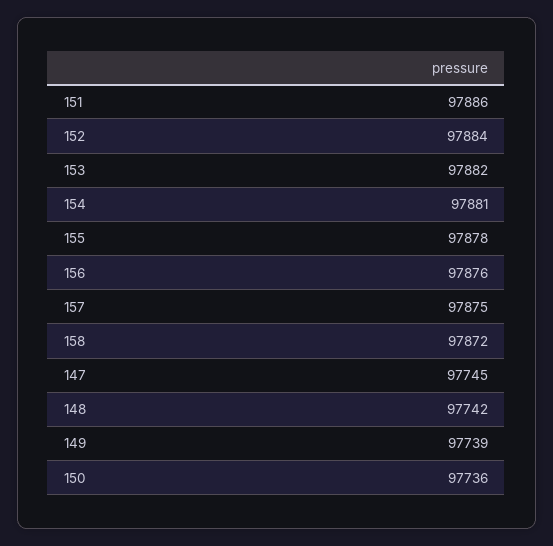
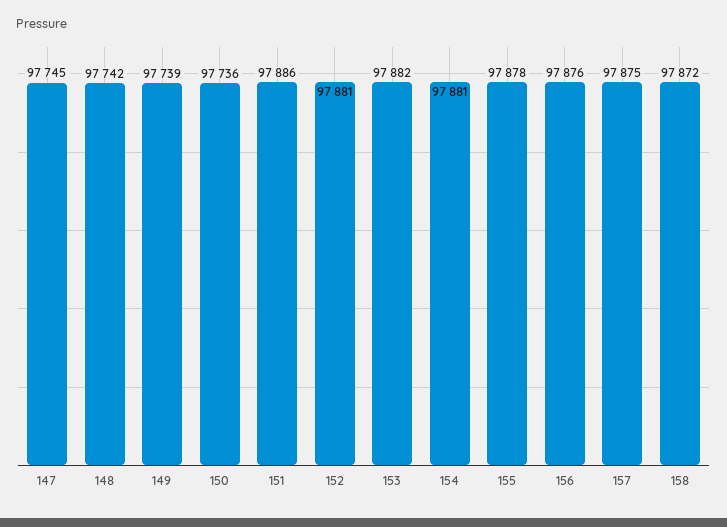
  {
    "151": 97886,
-   "152": 97884,
+   "152": 97881,
    "153": 97882,
    "154": 97881,
    "155": 97878,
    "156": 97876,
    "157": 97875,
    "158": 97872,
    "147": 97745,
    "148": 97742,
    "149": 97739,
    "150": 97736
  }

